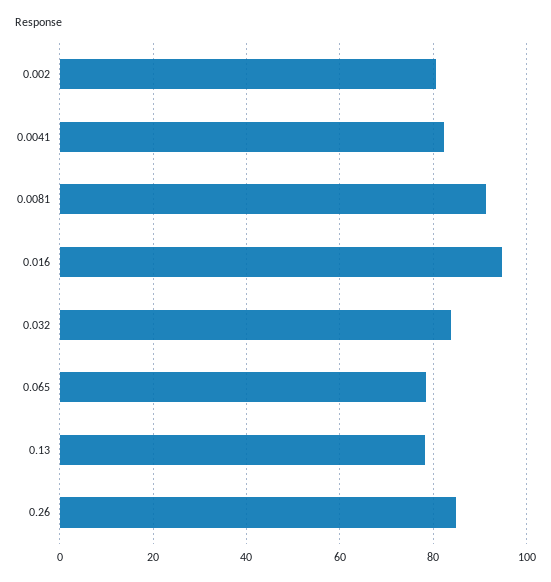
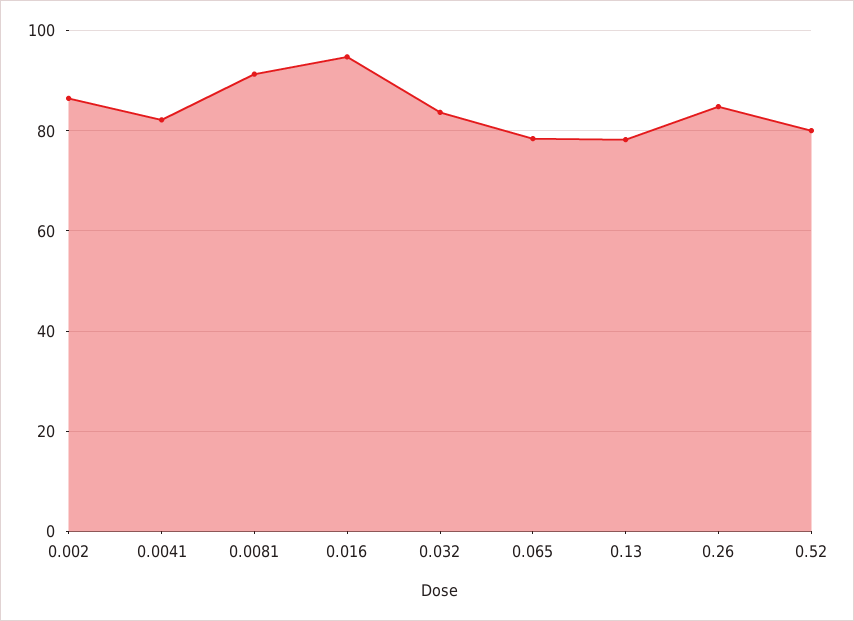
  {
-   "0.002": 80,
+   "0.002": 86,
    "0.0041": 82,
    "0.0081": 92,
    "0.016": 94,
    "0.032": 84,
    "0.065": 78,
    "0.13": 78,
-   "0.26": 84
+   "0.26": 84,
+   "0.52": 80
  }

